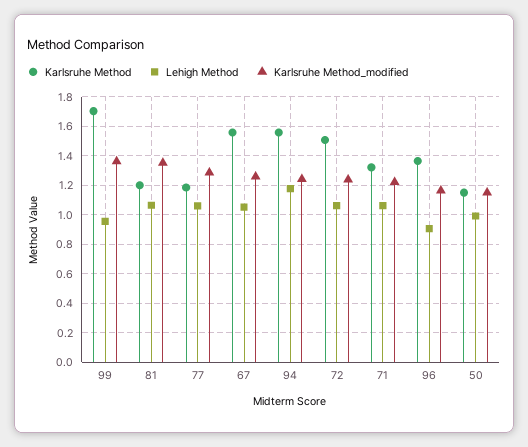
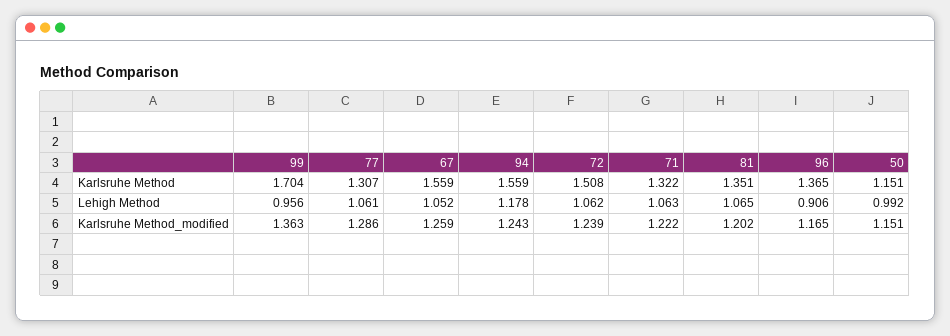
  {
    "Karlsruhe Method": {
      "99": 1.704,
-     "81": 1.2,
+     "81": 1.351,
-     "77": 1.2,
+     "77": 1.307,
      "67": 1.559,
      "94": 1.559,
      "72": 1.508,
      "71": 1.322,
      "96": 1.365,
      "50": 1.151
    },
    "Lehigh Method": {
      "99": 0.956,
      "81": 1.065,
      "77": 1.061,
      "67": 1.052,
      "94": 1.178,
      "72": 1.062,
      "71": 1.063,
      "96": 0.906,
      "50": 0.992
    },
    "Karlsruhe Method_modified": {
      "99": 1.363,
-     "81": 1.35,
+     "81": 1.202,
      "77": 1.286,
      "67": 1.259,
      "94": 1.243,
      "72": 1.239,
      "71": 1.222,
      "96": 1.165,
      "50": 1.151
    }
  }

